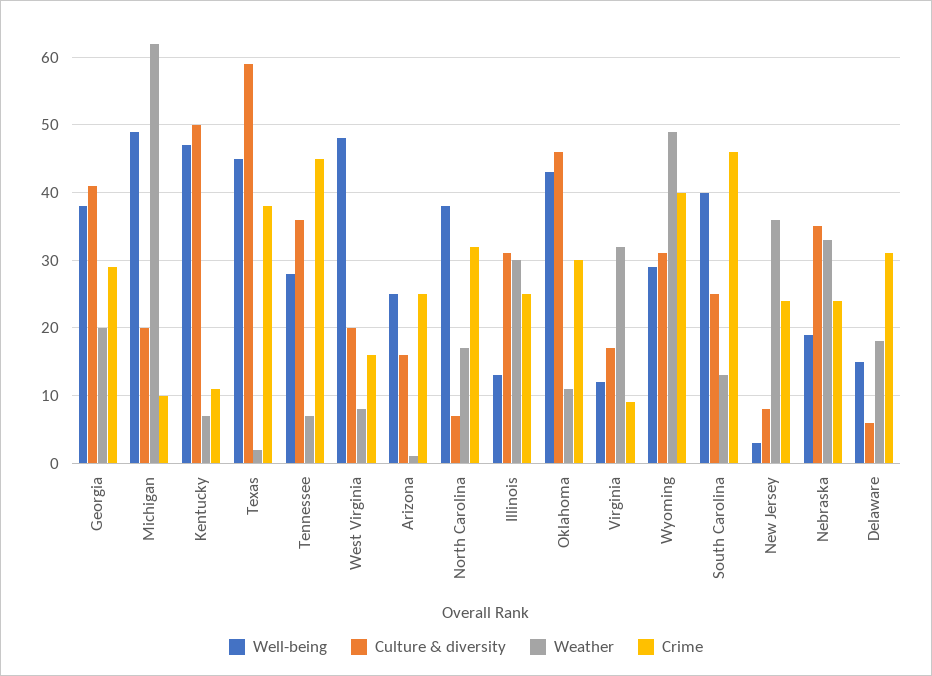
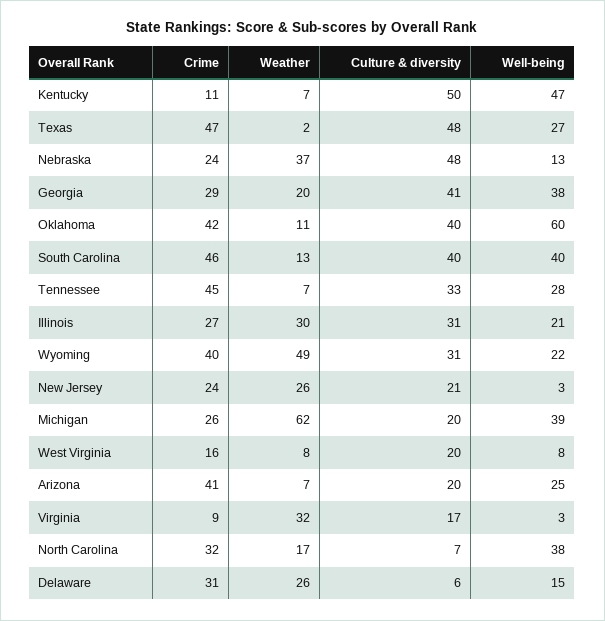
  {
    "Well-being": {
      "Georgia": 38,
-     "Michigan": 49,
+     "Michigan": 39,
      "Kentucky": 47,
-     "Texas": 45,
+     "Texas": 27,
      "Tennessee": 28,
-     "West Virginia": 48,
+     "West Virginia": 8,
      "Arizona": 25,
      "North Carolina": 38,
-     "Illinois": 13,
+     "Illinois": 21,
-     "Oklahoma": 43,
+     "Oklahoma": 60,
-     "Virginia": 12,
+     "Virginia": 3,
-     "Wyoming": 29,
+     "Wyoming": 22,
      "South Carolina": 40,
      "New Jersey": 3,
-     "Nebraska": 19,
+     "Nebraska": 13,
      "Delaware": 15
    },
    "Culture & diversity": {
      "Georgia": 41,
      "Michigan": 20,
      "Kentucky": 50,
-     "Texas": 59,
+     "Texas": 48,
-     "Tennessee": 36,
+     "Tennessee": 33,
      "West Virginia": 20,
-     "Arizona": 16,
+     "Arizona": 20,
      "North Carolina": 7,
      "Illinois": 31,
-     "Oklahoma": 46,
+     "Oklahoma": 40,
      "Virginia": 17,
      "Wyoming": 31,
-     "South Carolina": 25,
+     "South Carolina": 40,
-     "New Jersey": 8,
+     "New Jersey": 21,
-     "Nebraska": 35,
+     "Nebraska": 48,
      "Delaware": 6
    },
    "Weather": {
      "Georgia": 20,
      "Michigan": 62,
      "Kentucky": 7,
      "Texas": 2,
      "Tennessee": 7,
      "West Virginia": 8,
-     "Arizona": 1,
+     "Arizona": 7,
      "North Carolina": 17,
      "Illinois": 30,
      "Oklahoma": 11,
      "Virginia": 32,
      "Wyoming": 49,
      "South Carolina": 13,
-     "New Jersey": 36,
+     "New Jersey": 26,
-     "Nebraska": 33,
+     "Nebraska": 37,
-     "Delaware": 18
+     "Delaware": 26
    },
    "Crime": {
      "Georgia": 29,
-     "Michigan": 10,
+     "Michigan": 26,
      "Kentucky": 11,
-     "Texas": 38,
+     "Texas": 47,
      "Tennessee": 45,
      "West Virginia": 16,
-     "Arizona": 25,
+     "Arizona": 41,
      "North Carolina": 32,
-     "Illinois": 25,
+     "Illinois": 27,
-     "Oklahoma": 30,
+     "Oklahoma": 42,
      "Virginia": 9,
      "Wyoming": 40,
      "South Carolina": 46,
      "New Jersey": 24,
      "Nebraska": 24,
      "Delaware": 31
    }
  }

